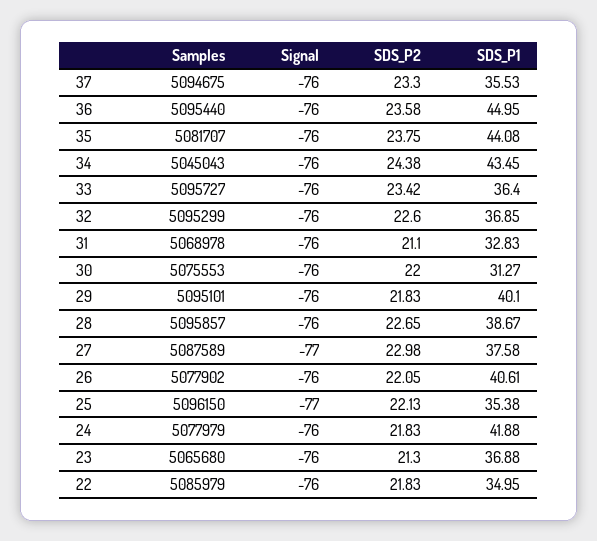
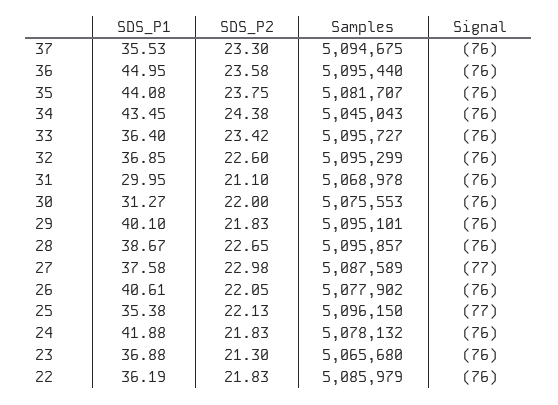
  {
    "Samples": {
      "37": 5094675,
      "36": 5095440,
      "35": 5081707,
      "34": 5045043,
      "33": 5095727,
      "32": 5095299,
      "31": 5068978,
      "30": 5075553,
      "29": 5095101,
      "28": 5095857,
      "27": 5087589,
      "26": 5077902,
      "25": 5096150,
-     "24": 5077979,
+     "24": 5078132,
      "23": 5065680,
      "22": 5085979
    },
    "Signal": {
      "37": -76,
      "36": -76,
      "35": -76,
      "34": -76,
      "33": -76,
      "32": -76,
      "31": -76,
      "30": -76,
      "29": -76,
      "28": -76,
      "27": -77,
      "26": -76,
      "25": -77,
      "24": -76,
      "23": -76,
      "22": -76
    },
    "SDS_P2": {
      "37": 23.3,
      "36": 23.58,
      "35": 23.75,
      "34": 24.38,
      "33": 23.42,
      "32": 22.6,
      "31": 21.1,
      "30": 22,
      "29": 21.83,
      "28": 22.65,
      "27": 22.98,
      "26": 22.05,
      "25": 22.13,
      "24": 21.83,
      "23": 21.3,
      "22": 21.83
    },
    "SDS_P1": {
      "37": 35.53,
      "36": 44.95,
      "35": 44.08,
      "34": 43.45,
      "33": 36.4,
      "32": 36.85,
-     "31": 32.83,
+     "31": 29.95,
      "30": 31.27,
      "29": 40.1,
      "28": 38.67,
      "27": 37.58,
      "26": 40.61,
      "25": 35.38,
      "24": 41.88,
      "23": 36.88,
-     "22": 34.95
+     "22": 36.19
    }
  }

